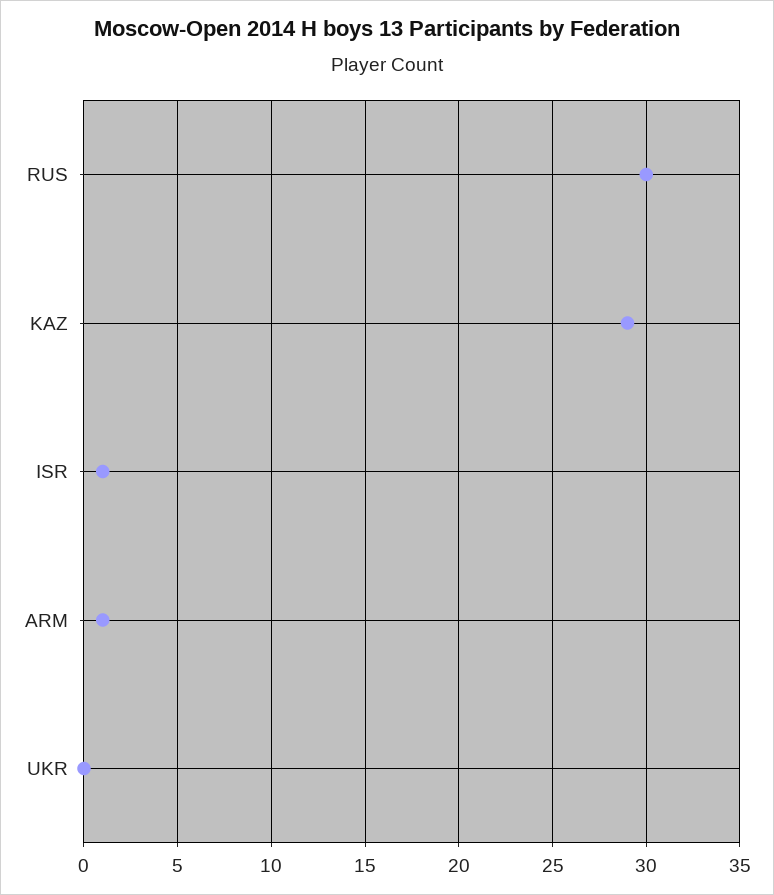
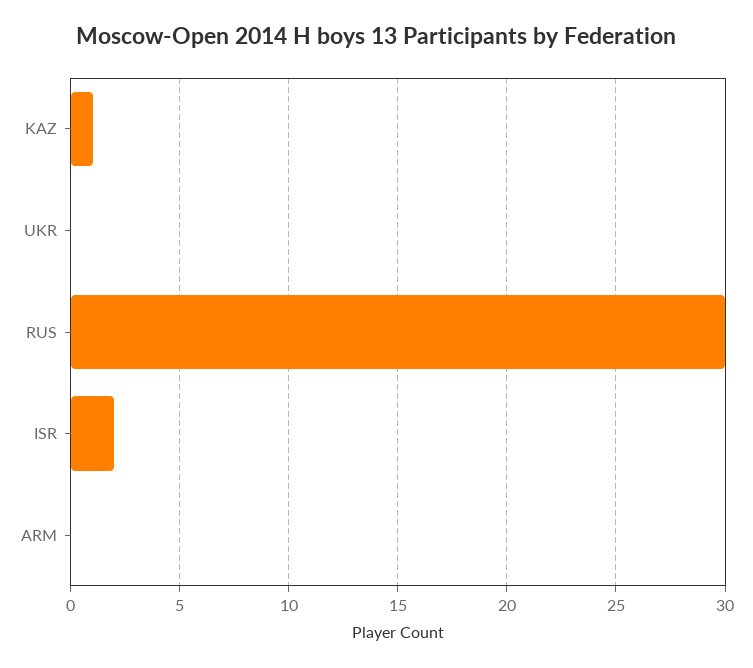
  {
    "RUS": 30,
-   "KAZ": 29,
+   "KAZ": 1,
-   "ISR": 1,
+   "ISR": 2,
-   "ARM": 1,
+   "ARM": 0,
    "UKR": 0
  }

